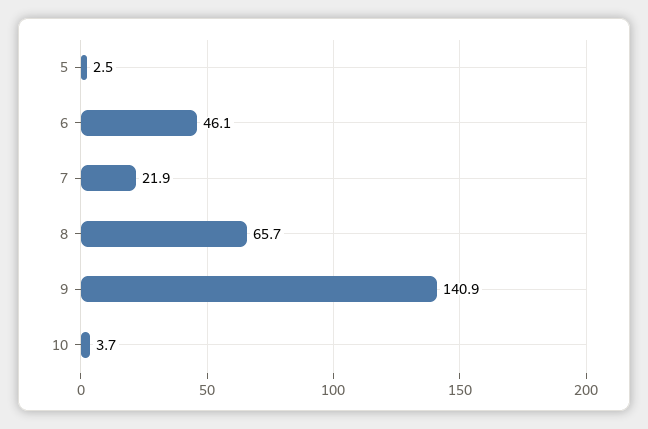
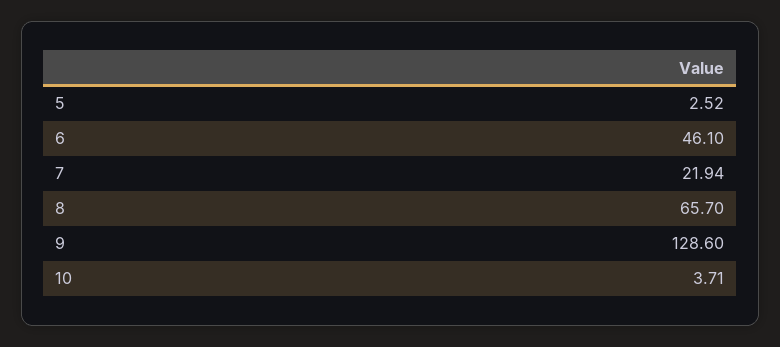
  {
    "5": 2.52,
    "6": 46.1,
    "7": 21.94,
    "8": 65.7,
-   "9": 140.9,
+   "9": 128.6,
    "10": 3.71
  }

